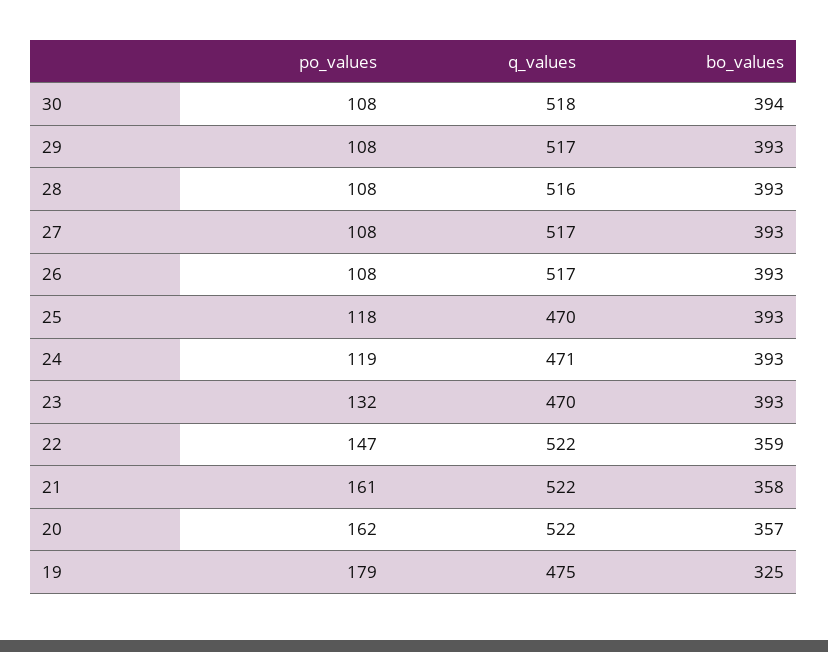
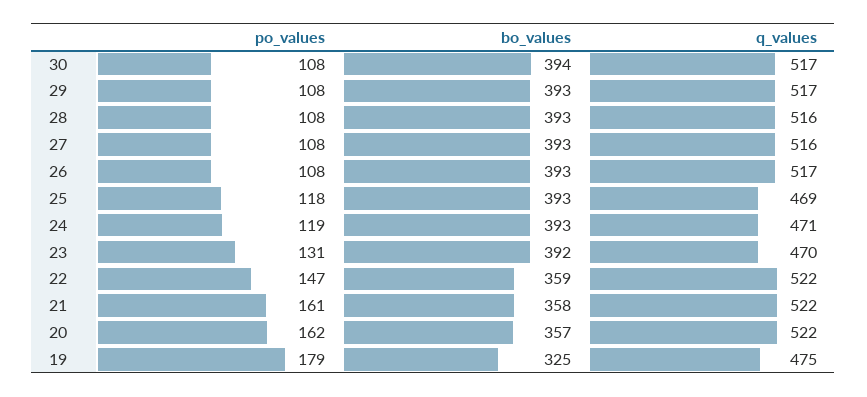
  {
    "po_values": {
      "30": 108,
      "29": 108,
      "28": 108,
      "27": 108,
      "26": 108,
      "25": 118,
      "24": 119,
-     "23": 132,
+     "23": 131,
      "22": 147,
      "21": 161,
      "20": 162,
      "19": 179
    },
    "q_values": {
-     "30": 518,
+     "30": 517,
      "29": 517,
      "28": 516,
-     "27": 517,
+     "27": 516,
      "26": 517,
-     "25": 470,
+     "25": 469,
      "24": 471,
      "23": 470,
      "22": 522,
      "21": 522,
      "20": 522,
      "19": 475
    },
    "bo_values": {
      "30": 394,
      "29": 393,
      "28": 393,
      "27": 393,
      "26": 393,
      "25": 393,
      "24": 393,
-     "23": 393,
+     "23": 392,
      "22": 359,
      "21": 358,
      "20": 357,
      "19": 325
    }
  }

